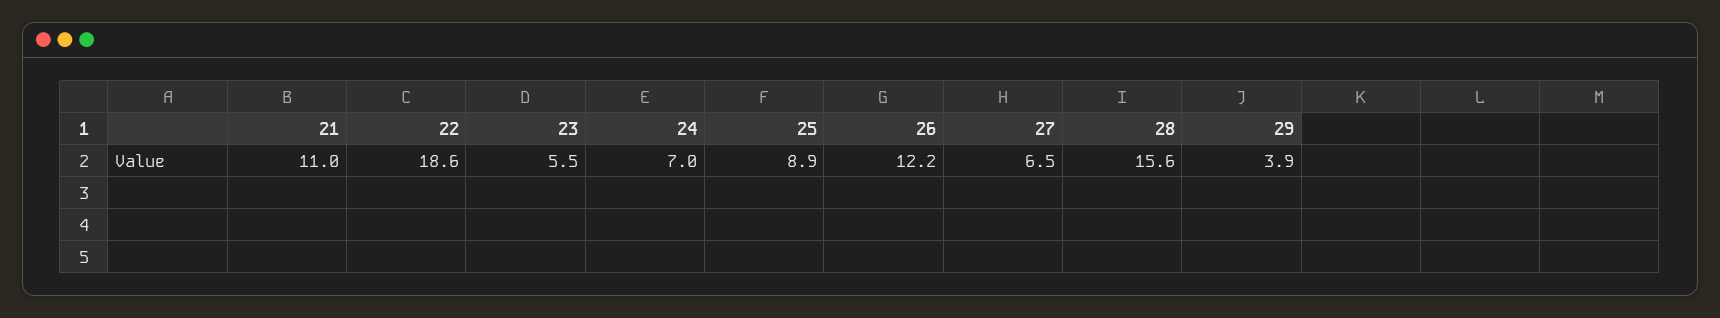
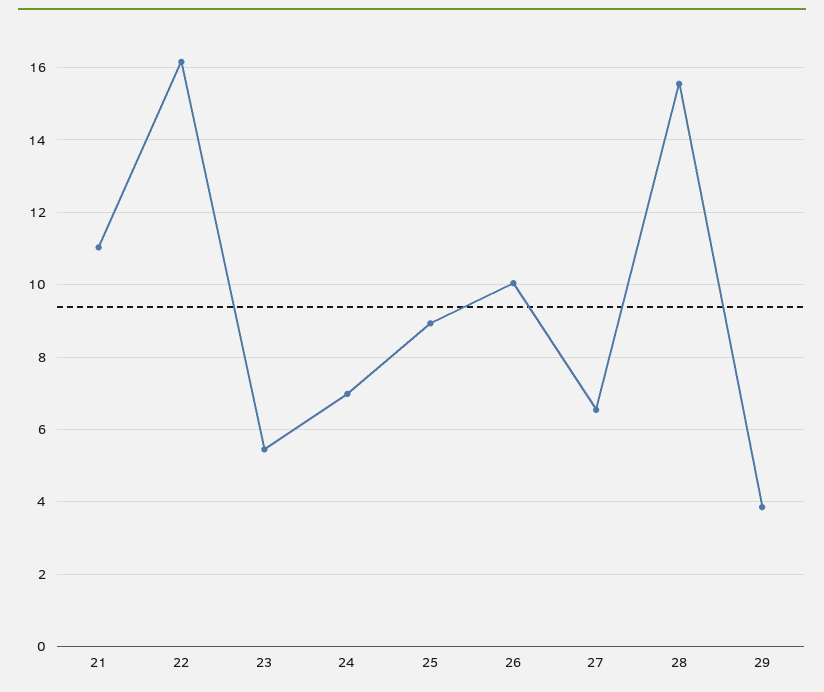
  {
    "21": 11,
-   "22": 18.6,
+   "22": 16.2,
    "23": 5.5,
    "24": 7,
    "25": 8.9,
-   "26": 12.2,
+   "26": 10,
    "27": 6.5,
    "28": 15.6,
    "29": 3.9
  }

